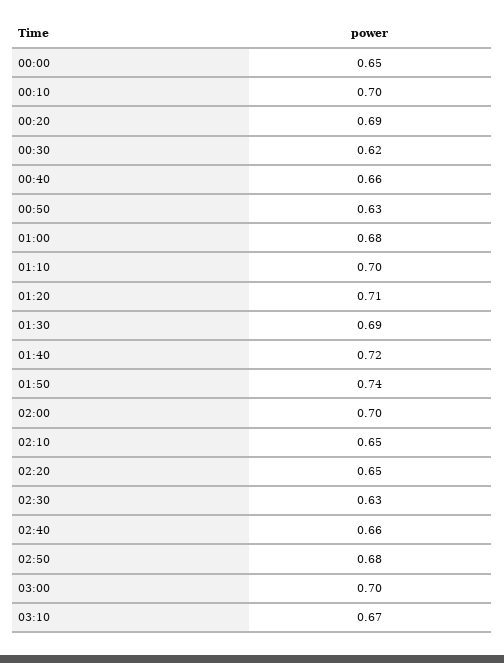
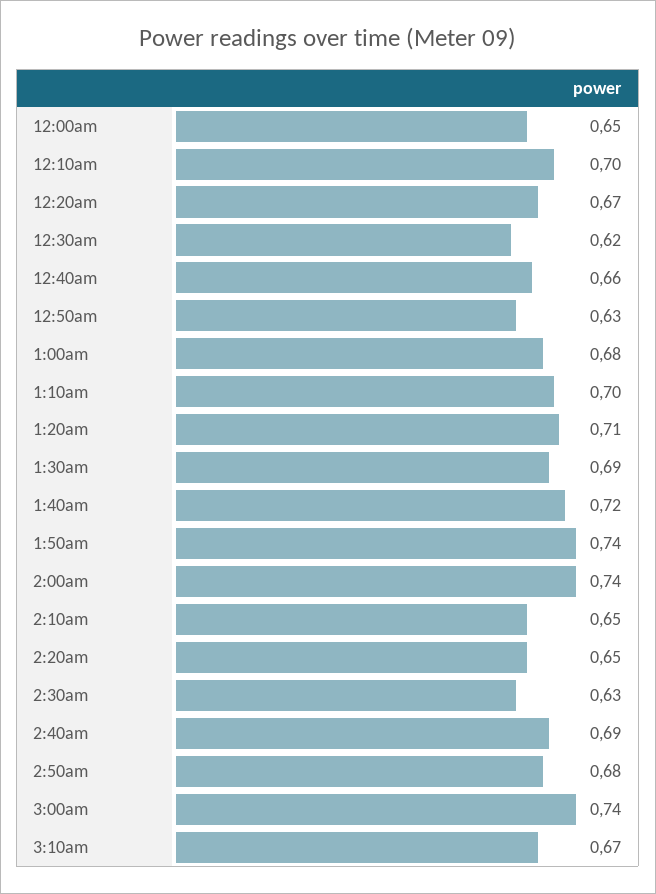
  {
    "00:00": 0.65,
    "00:10": 0.7,
-   "00:20": 0.69,
+   "00:20": 0.67,
    "00:30": 0.62,
    "00:40": 0.66,
    "00:50": 0.63,
    "01:00": 0.68,
    "01:10": 0.7,
    "01:20": 0.71,
    "01:30": 0.69,
    "01:40": 0.72,
    "01:50": 0.74,
-   "02:00": 0.7,
+   "02:00": 0.74,
    "02:10": 0.65,
    "02:20": 0.65,
    "02:30": 0.63,
-   "02:40": 0.66,
+   "02:40": 0.69,
    "02:50": 0.68,
-   "03:00": 0.7,
+   "03:00": 0.74,
    "03:10": 0.67
  }

